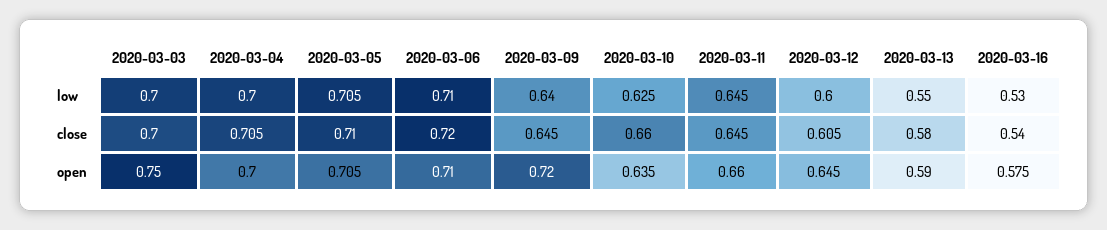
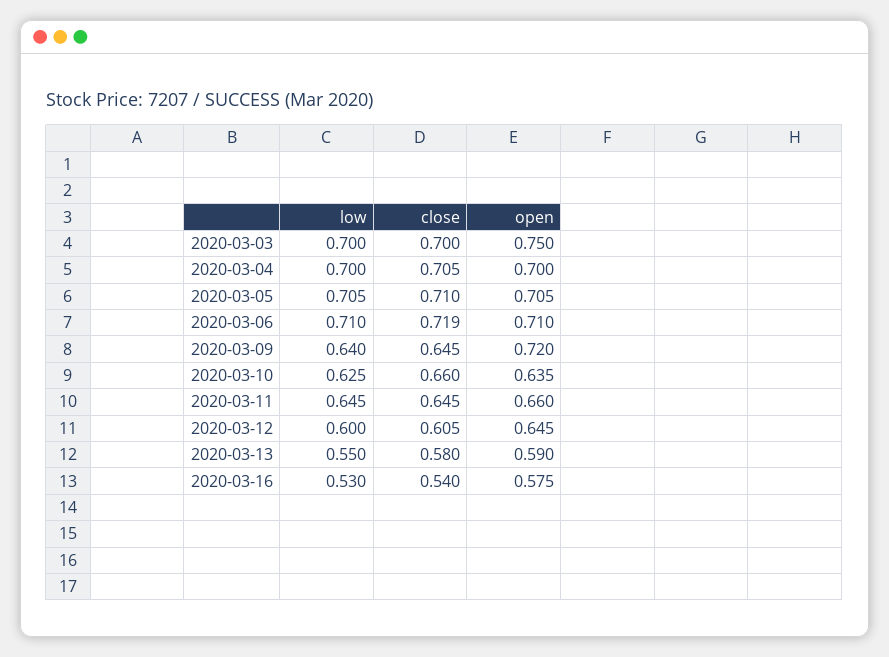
  {
    "2020-03-03": {
      "low": 0.7,
      "close": 0.7,
      "open": 0.75
    },
    "2020-03-04": {
      "low": 0.7,
      "close": 0.705,
      "open": 0.7
    },
    "2020-03-05": {
      "low": 0.705,
      "close": 0.71,
      "open": 0.705
    },
    "2020-03-06": {
      "low": 0.71,
-     "close": 0.72,
+     "close": 0.719,
      "open": 0.71
    },
    "2020-03-09": {
      "low": 0.64,
      "close": 0.645,
      "open": 0.72
    },
    "2020-03-10": {
      "low": 0.625,
      "close": 0.66,
      "open": 0.635
    },
    "2020-03-11": {
      "low": 0.645,
      "close": 0.645,
      "open": 0.66
    },
    "2020-03-12": {
      "low": 0.6,
      "close": 0.605,
      "open": 0.645
    },
    "2020-03-13": {
      "low": 0.55,
      "close": 0.58,
      "open": 0.59
    },
    "2020-03-16": {
      "low": 0.53,
      "close": 0.54,
      "open": 0.575
    }
  }

